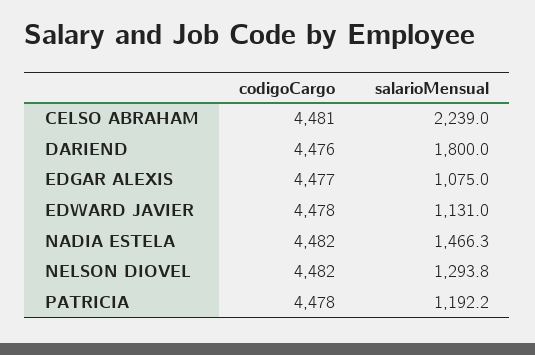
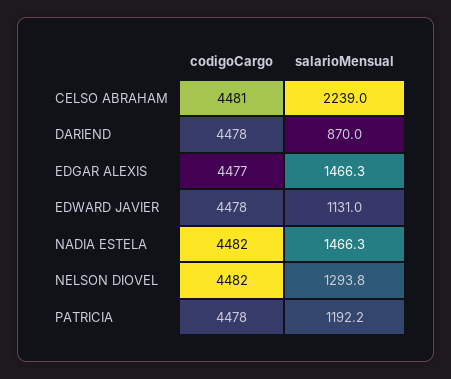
  {
    "codigoCargo": {
      "CELSO ABRAHAM": 4481,
-     "DARIEND": 4476,
+     "DARIEND": 4478,
      "EDGAR ALEXIS": 4477,
      "EDWARD JAVIER": 4478,
      "NADIA ESTELA": 4482,
      "NELSON DIOVEL": 4482,
      "PATRICIA": 4478
    },
    "salarioMensual": {
      "CELSO ABRAHAM": 2239,
-     "DARIEND": 1800,
+     "DARIEND": 870,
-     "EDGAR ALEXIS": 1075,
+     "EDGAR ALEXIS": 1466.3,
      "EDWARD JAVIER": 1131,
      "NADIA ESTELA": 1466.3,
      "NELSON DIOVEL": 1293.8,
      "PATRICIA": 1192.2
    }
  }

